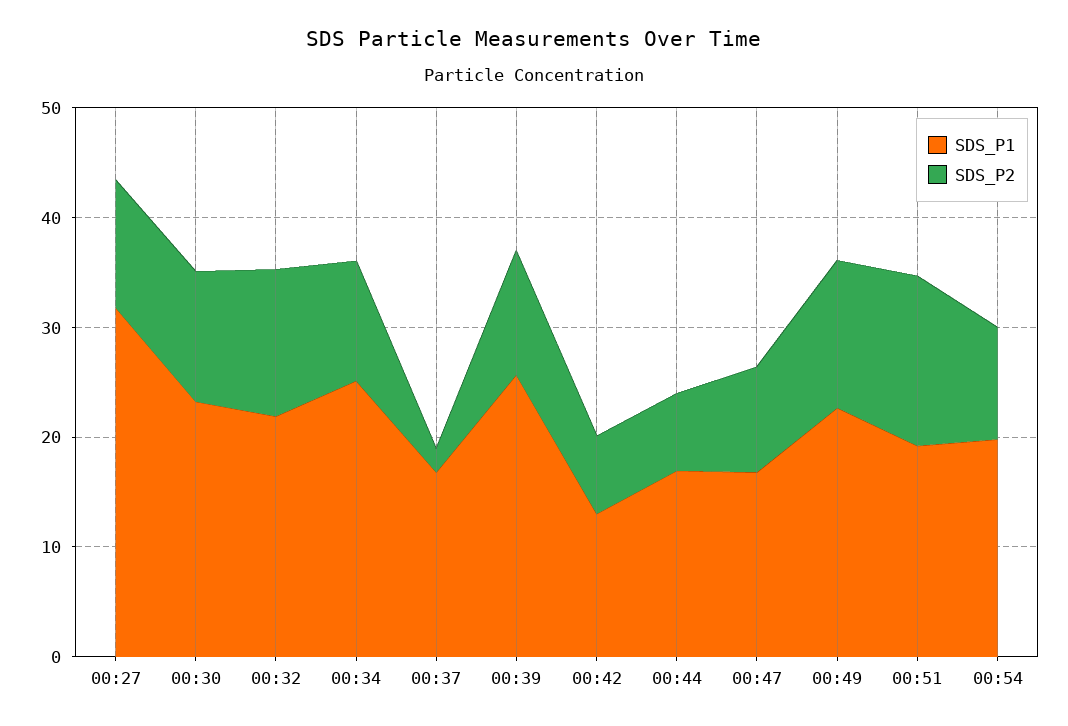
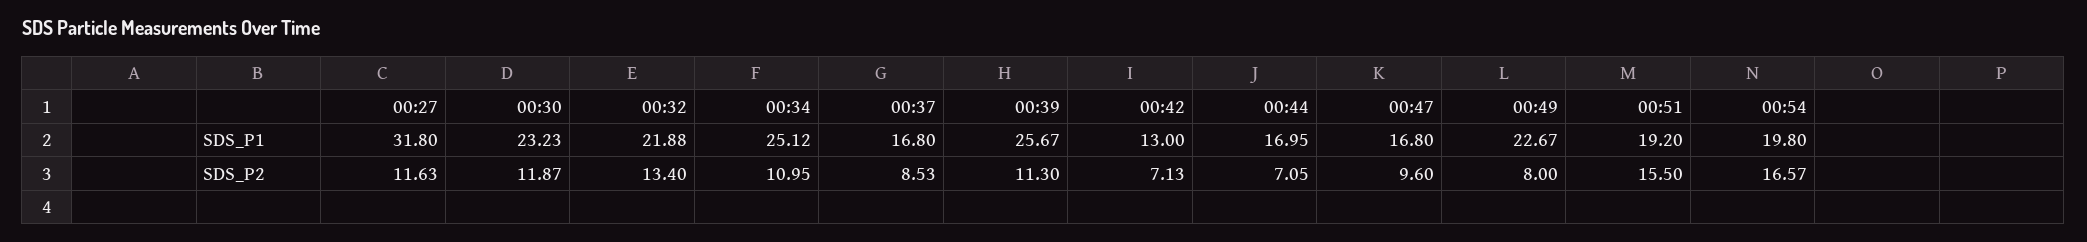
  {
    "SDS_P1": {
      "00:27": 31.8,
      "00:30": 23.23,
      "00:32": 21.88,
      "00:34": 25.12,
      "00:37": 16.8,
      "00:39": 25.67,
      "00:42": 13,
      "00:44": 16.95,
      "00:47": 16.8,
      "00:49": 22.67,
      "00:51": 19.2,
      "00:54": 19.8
    },
    "SDS_P2": {
      "00:27": 11.63,
      "00:30": 11.87,
      "00:32": 13.4,
      "00:34": 10.95,
-     "00:37": 2,
+     "00:37": 8.53,
      "00:39": 11.3,
      "00:42": 7.13,
      "00:44": 7.05,
      "00:47": 9.6,
-     "00:49": 14,
+     "00:49": 8,
      "00:51": 15.5,
-     "00:54": 10
+     "00:54": 16.57
    }
  }

